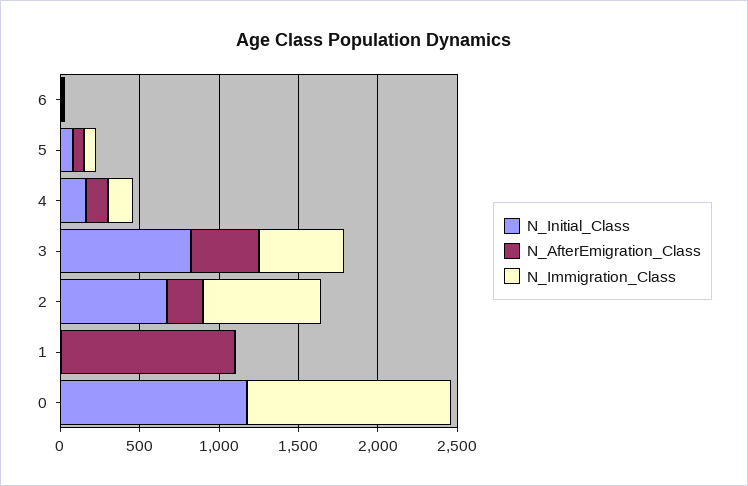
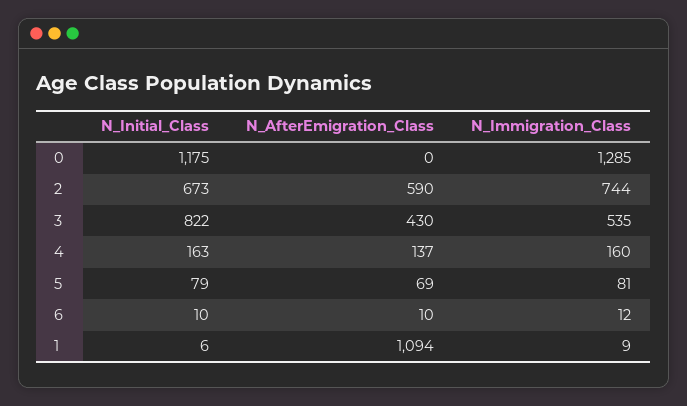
  {
    "N_Initial_Class": {
      "6": 10,
      "5": 79,
      "4": 163,
      "3": 822,
      "2": 673,
      "1": 6,
      "0": 1175
    },
    "N_AfterEmigration_Class": {
      "6": 10,
      "5": 69,
      "4": 137,
      "3": 430,
-     "2": 200,
+     "2": 590,
      "1": 1094,
      "0": 0
    },
    "N_Immigration_Class": {
      "6": 12,
      "5": 81,
      "4": 160,
      "3": 535,
      "2": 744,
      "1": 9,
      "0": 1285
    }
  }

